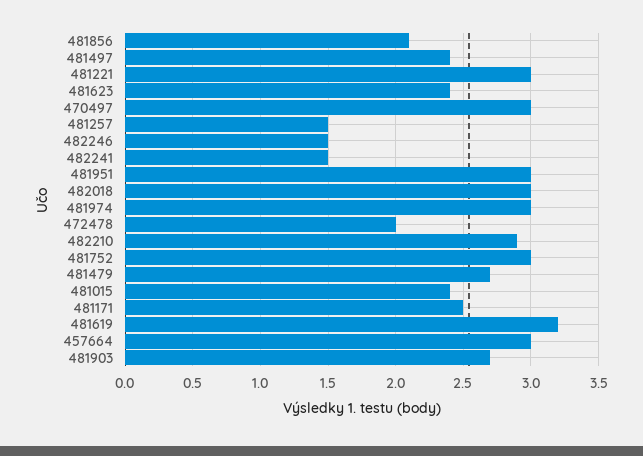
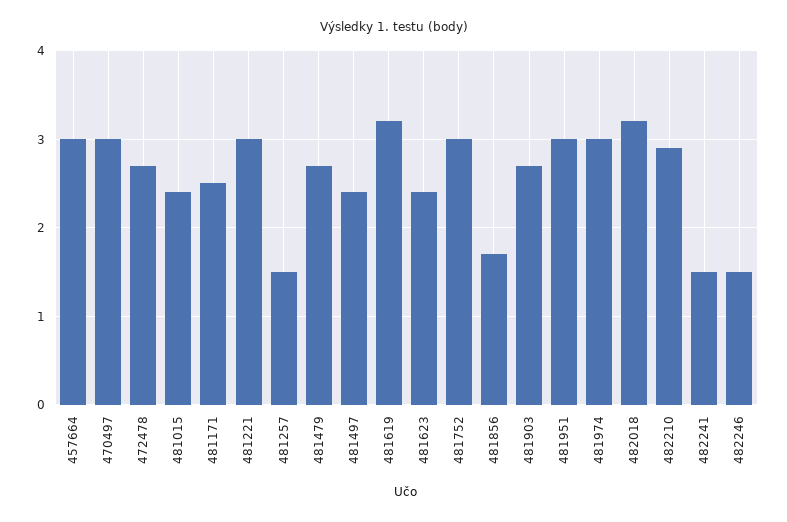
  {
-   "481856": 2.1,
+   "481856": 1.7,
    "481497": 2.4,
    "481221": 3,
    "481623": 2.4,
    "470497": 3,
    "481257": 1.5,
    "482246": 1.5,
    "482241": 1.5,
    "481951": 3,
-   "482018": 3,
+   "482018": 3.2,
    "481974": 3,
-   "472478": 2,
+   "472478": 2.7,
    "482210": 2.9,
    "481752": 3,
    "481479": 2.7,
    "481015": 2.4,
    "481171": 2.5,
    "481619": 3.2,
    "457664": 3,
    "481903": 2.7
  }

